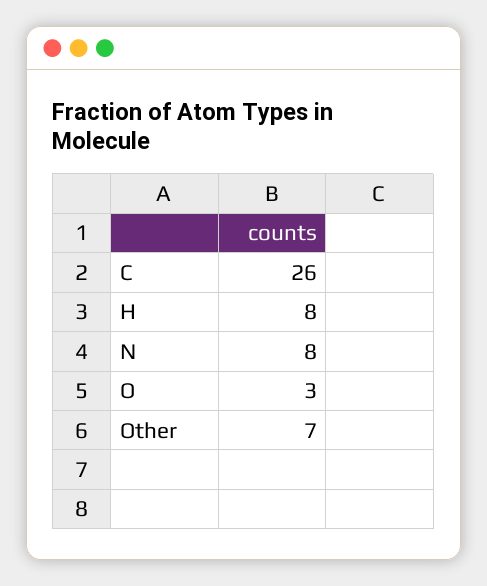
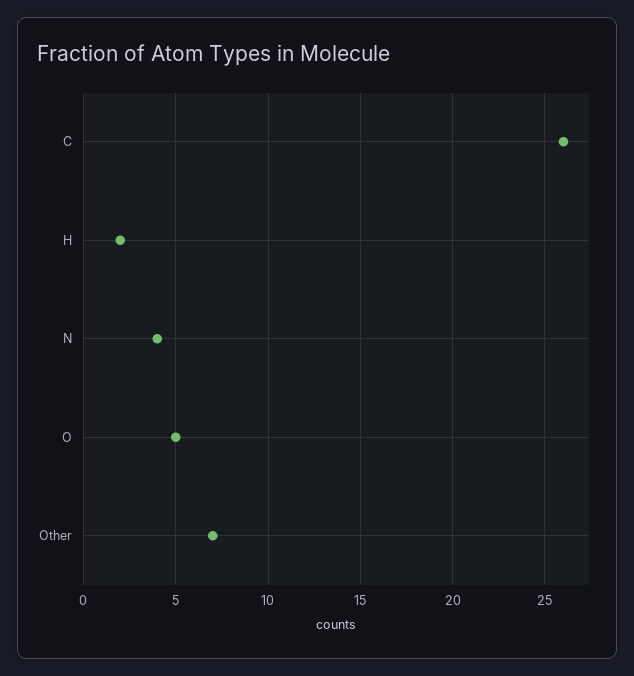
  {
    "C": 26,
-   "H": 8,
+   "H": 2,
-   "N": 8,
+   "N": 4,
-   "O": 3,
+   "O": 5,
    "Other": 7
  }

